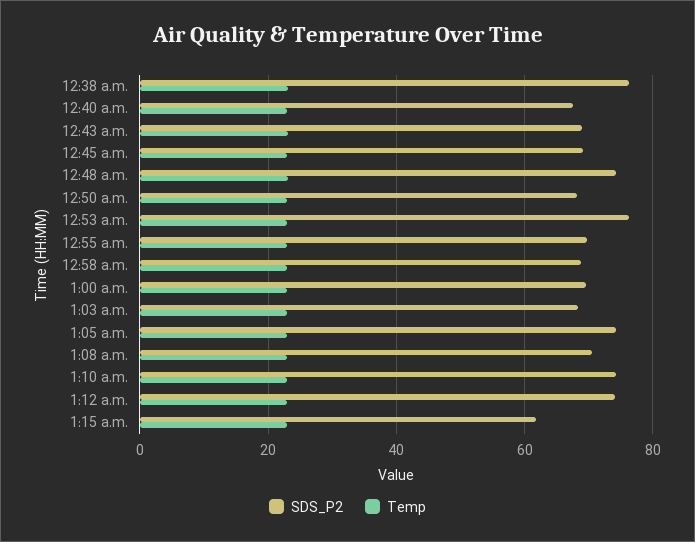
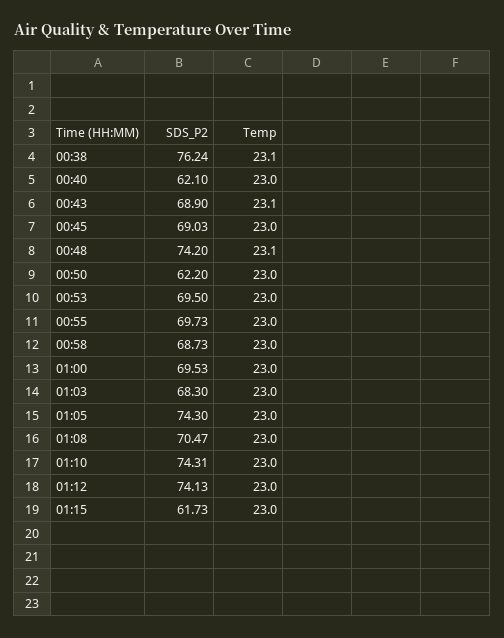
  {
    "SDS_P2": {
      "12:38 a.m.": 76.24,
-     "12:40 a.m.": 68,
+     "12:40 a.m.": 62.1,
      "12:43 a.m.": 68.9,
      "12:45 a.m.": 69.03,
      "12:48 a.m.": 74.2,
-     "12:50 a.m.": 68,
+     "12:50 a.m.": 62.2,
-     "12:53 a.m.": 76,
+     "12:53 a.m.": 69.5,
      "12:55 a.m.": 69.73,
      "12:58 a.m.": 68.73,
      "1:00 a.m.": 69.53,
      "1:03 a.m.": 68.3,
      "1:05 a.m.": 74.3,
      "1:08 a.m.": 70.47,
      "1:10 a.m.": 74.31,
      "1:12 a.m.": 74.13,
      "1:15 a.m.": 61.73
    },
    "Temp": {
      "12:38 a.m.": 23.1,
      "12:40 a.m.": 23,
      "12:43 a.m.": 23.1,
      "12:45 a.m.": 23,
      "12:48 a.m.": 23.1,
      "12:50 a.m.": 23,
      "12:53 a.m.": 23,
      "12:55 a.m.": 23,
      "12:58 a.m.": 23,
      "1:00 a.m.": 23,
      "1:03 a.m.": 23,
      "1:05 a.m.": 23,
      "1:08 a.m.": 23,
      "1:10 a.m.": 23,
      "1:12 a.m.": 23,
      "1:15 a.m.": 23
    }
  }

